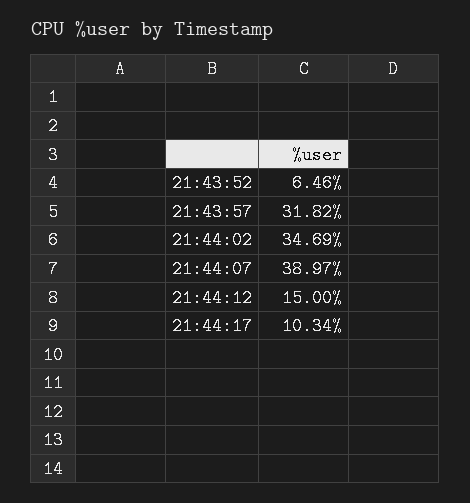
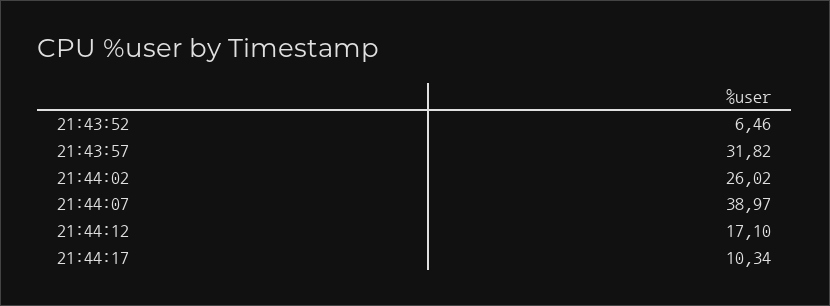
  {
    "21:43:52": 6.46,
    "21:43:57": 31.82,
-   "21:44:02": 34.69,
+   "21:44:02": 26.02,
    "21:44:07": 38.97,
-   "21:44:12": 15,
+   "21:44:12": 17.1,
    "21:44:17": 10.34
  }

